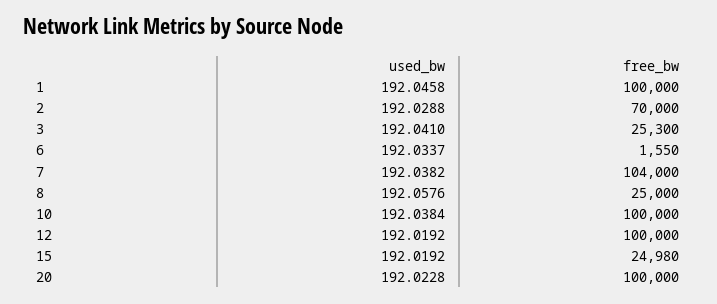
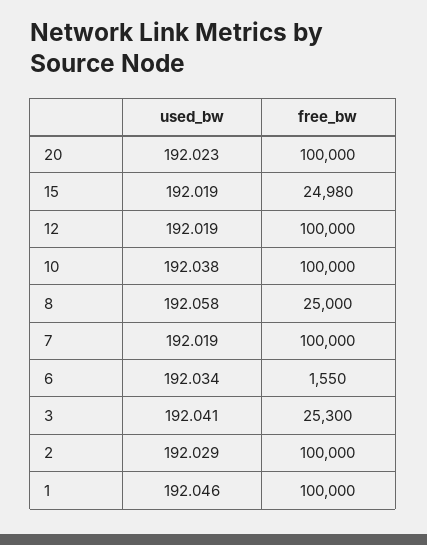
  {
    "used_bw": {
      "1": 192.0458,
      "2": 192.0288,
      "3": 192.041,
      "6": 192.0337,
-     "7": 192.0382,
+     "7": 192.019,
      "8": 192.0576,
      "10": 192.0384,
      "12": 192.0192,
      "15": 192.0192,
      "20": 192.0228
    },
    "free_bw": {
      "1": 100000,
-     "2": 70000,
+     "2": 100000,
      "3": 25300,
      "6": 1550,
-     "7": 104000,
+     "7": 100000,
      "8": 25000,
      "10": 100000,
      "12": 100000,
      "15": 24980,
      "20": 100000
    }
  }

